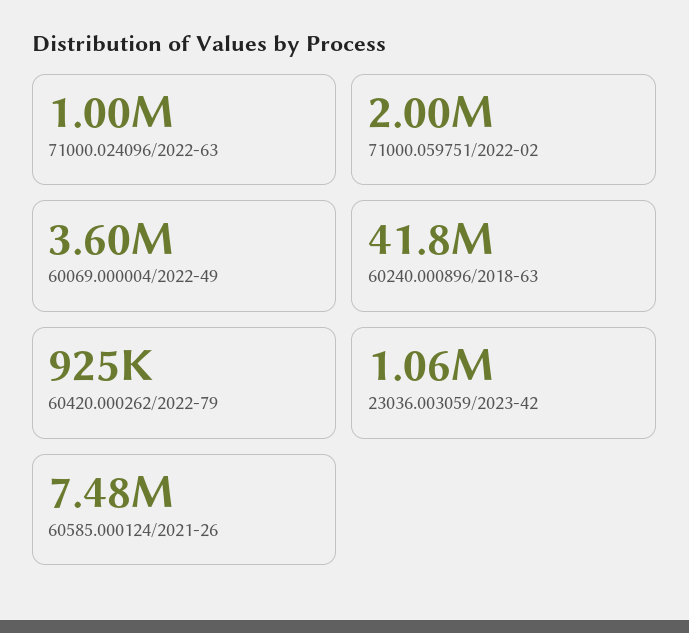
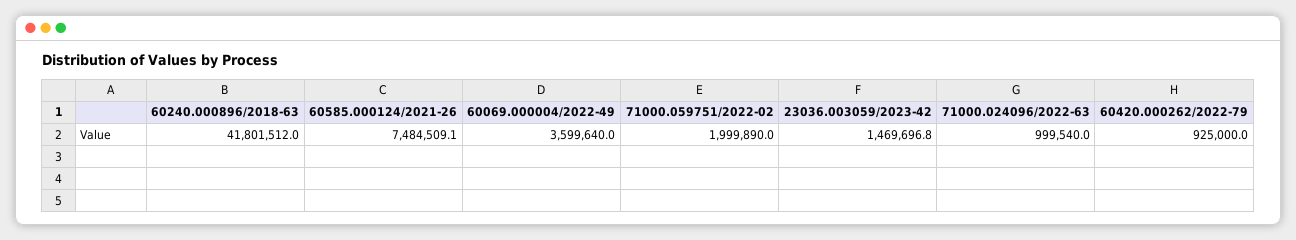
  {
    "71000.024096/2022-63": 999540,
    "71000.059751/2022-02": 1999890,
    "60069.000004/2022-49": 3599640,
    "60240.000896/2018-63": 41801512,
    "60420.000262/2022-79": 925000,
-   "23036.003059/2023-42": 1060000,
+   "23036.003059/2023-42": 1469696.8,
    "60585.000124/2021-26": 7484509.1
  }

